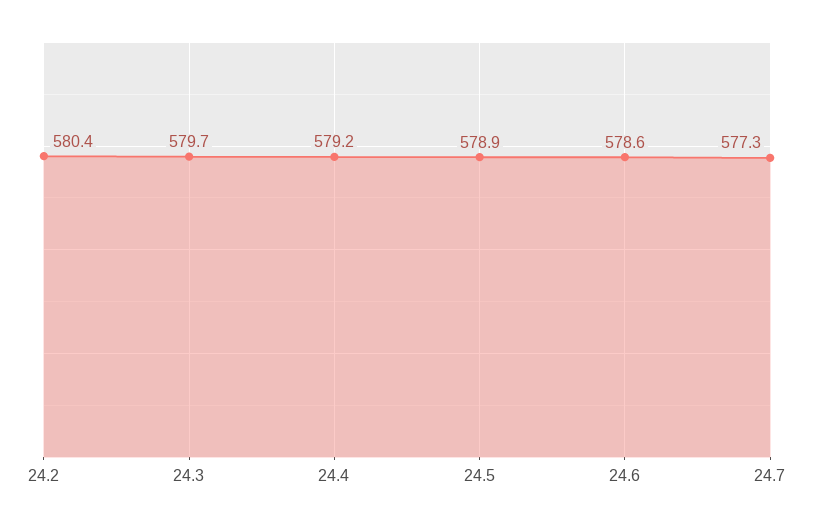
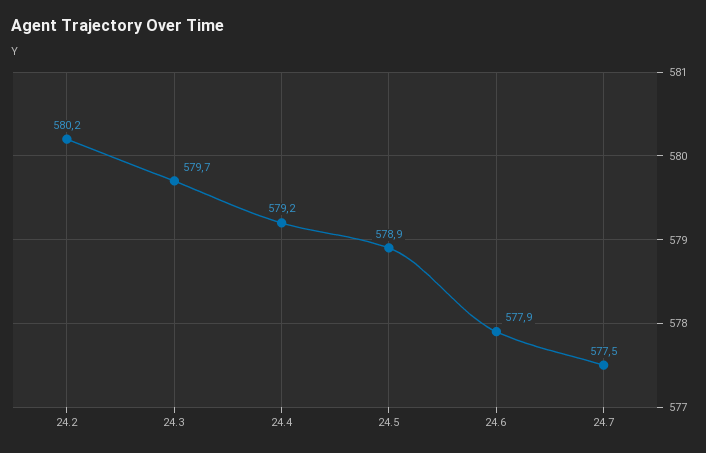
  {
-   "24.2": 580.4,
+   "24.2": 580.2,
    "24.3": 579.7,
    "24.4": 579.2,
    "24.5": 578.9,
-   "24.6": 578.6,
+   "24.6": 577.9,
-   "24.7": 577.3
+   "24.7": 577.5
  }

